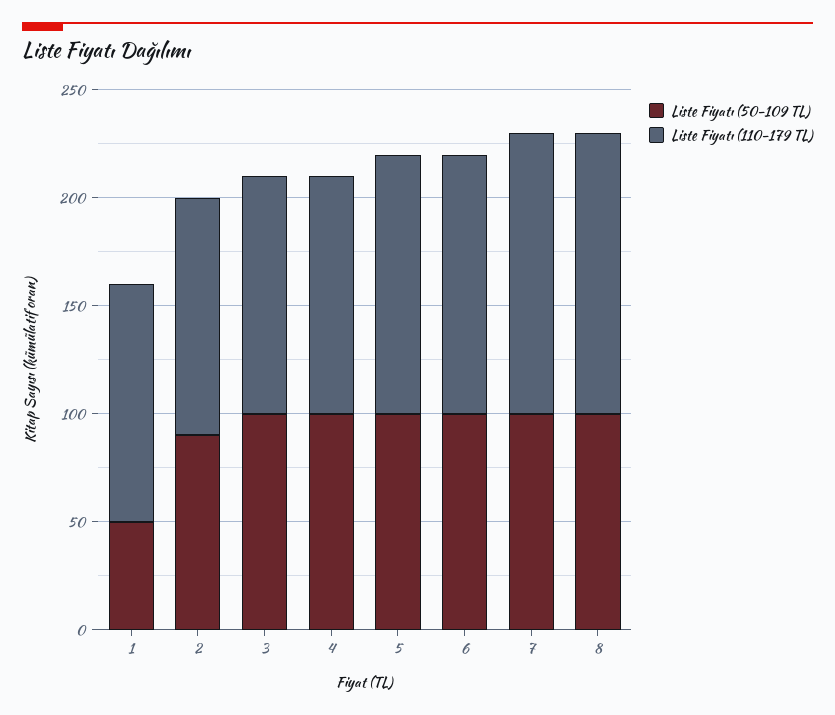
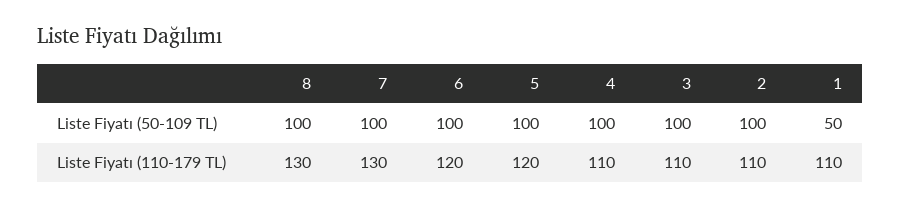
  {
    "Liste Fiyatı (50-109 TL)": {
      "1": 50,
-     "2": 90,
+     "2": 100,
      "3": 100,
      "4": 100,
      "5": 100,
      "6": 100,
      "7": 100,
      "8": 100
    },
    "Liste Fiyatı (110-179 TL)": {
      "1": 110,
      "2": 110,
      "3": 110,
      "4": 110,
      "5": 120,
      "6": 120,
      "7": 130,
      "8": 130
    }
  }

